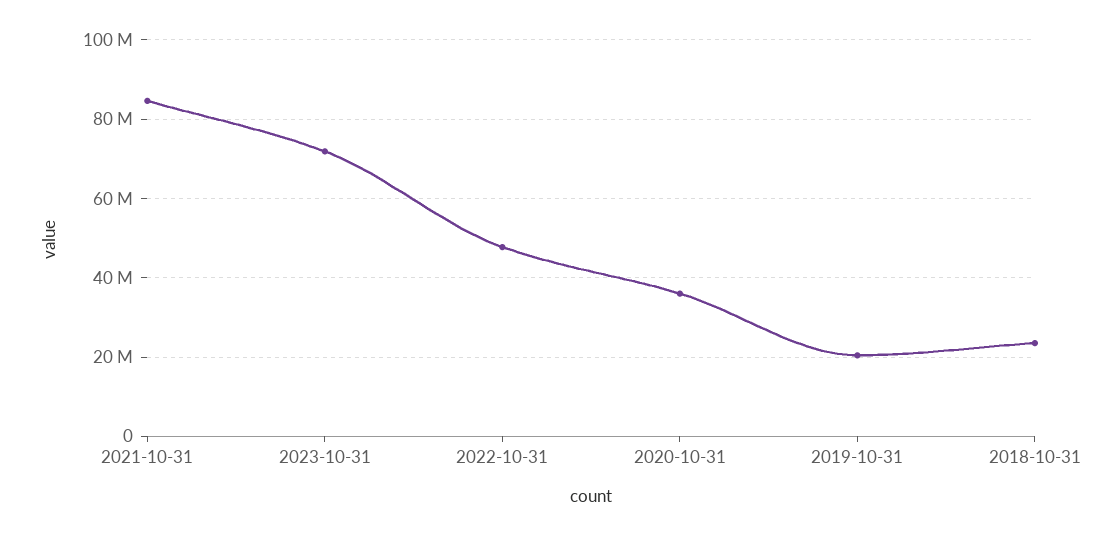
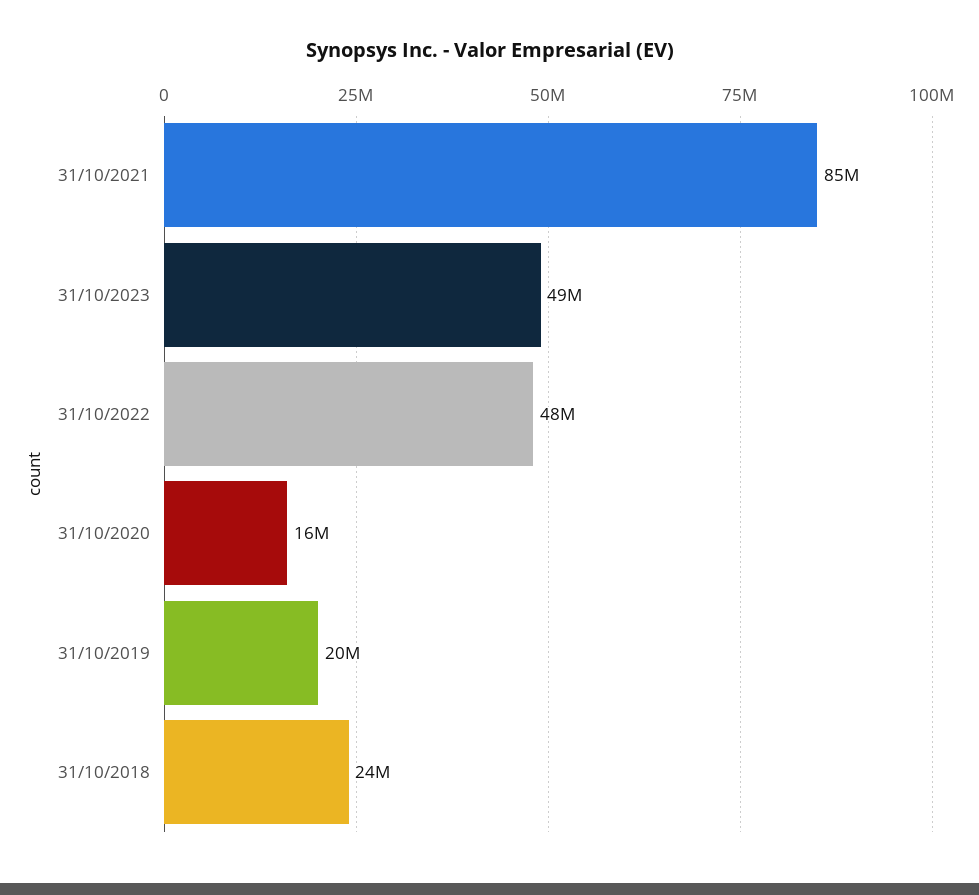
  {
    "2021-10-31": 85000000,
-   "2023-10-31": 72000000,
+   "2023-10-31": 49000000,
    "2022-10-31": 48000000,
-   "2020-10-31": 36000000,
+   "2020-10-31": 16000000,
    "2019-10-31": 20000000,
    "2018-10-31": 24000000
  }

